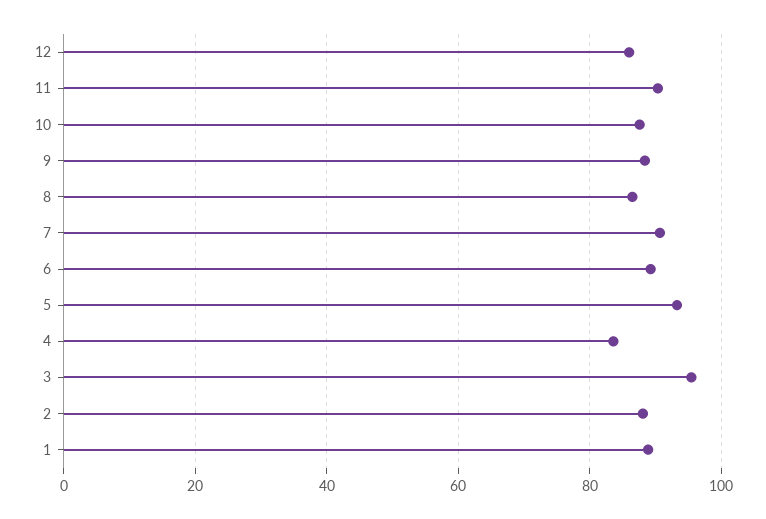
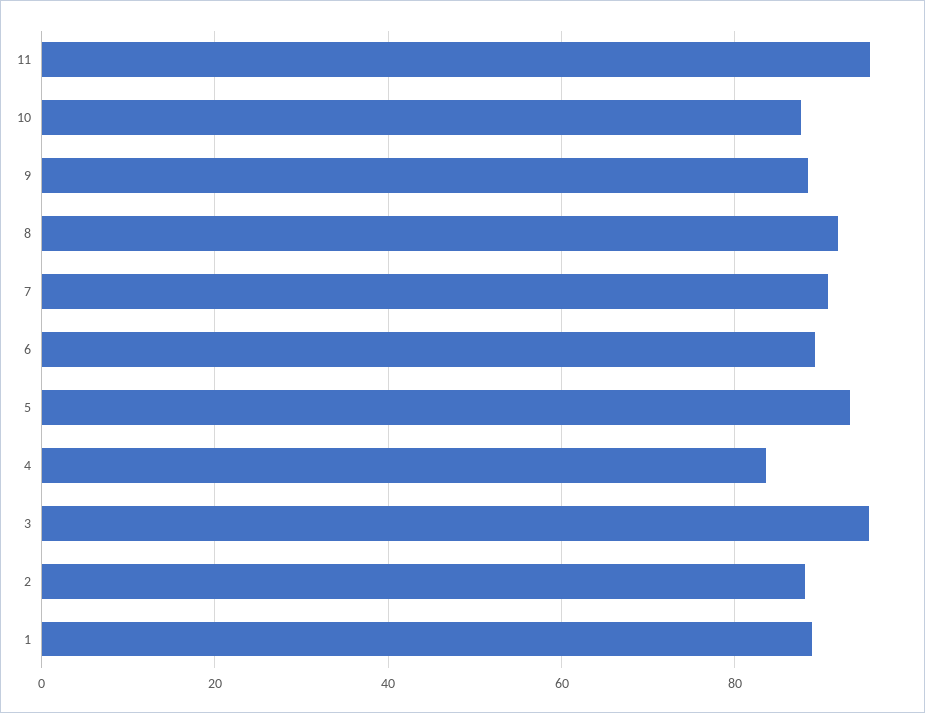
  {
-   "12": 86,
-   "11": 90,
+   "11": 96,
    "10": 88,
    "9": 88,
-   "8": 86,
+   "8": 92,
    "7": 90,
    "6": 90,
    "5": 94,
    "4": 84,
    "3": 96,
    "2": 88,
    "1": 88
  }

